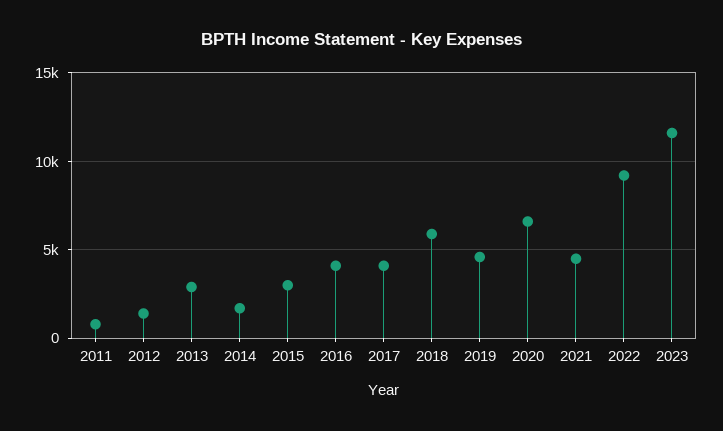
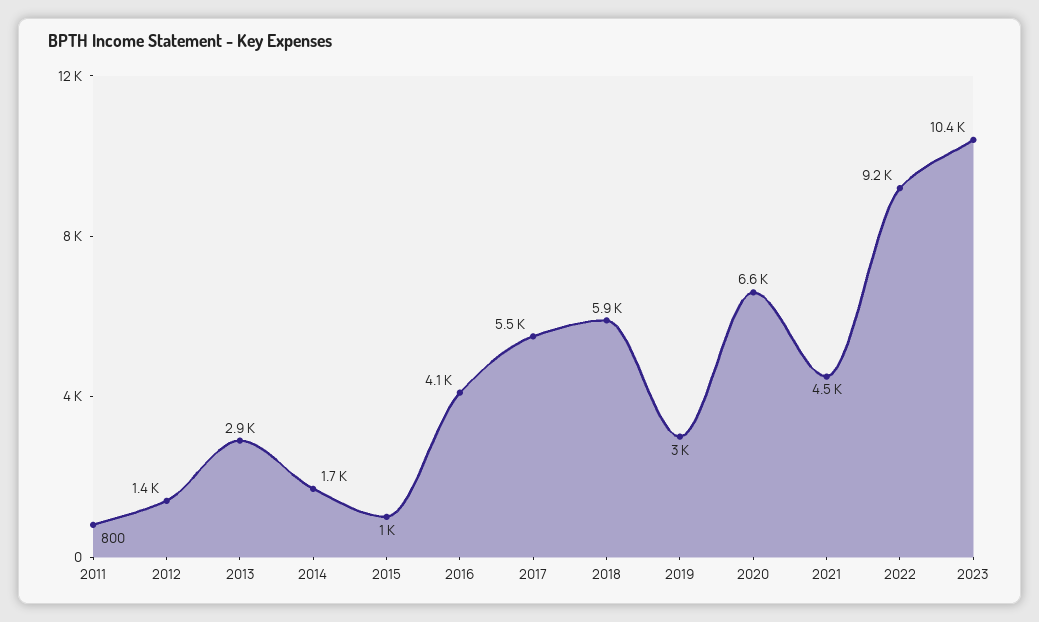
  {
    "2011": 800,
    "2012": 1400,
    "2013": 2900,
    "2014": 1700,
-   "2015": 3000,
+   "2015": 1000,
    "2016": 4100,
-   "2017": 4000,
+   "2017": 5500,
    "2018": 5900,
-   "2019": 4500,
+   "2019": 3000,
    "2020": 6600,
    "2021": 4500,
    "2022": 9200,
-   "2023": 11500
+   "2023": 10400
  }

